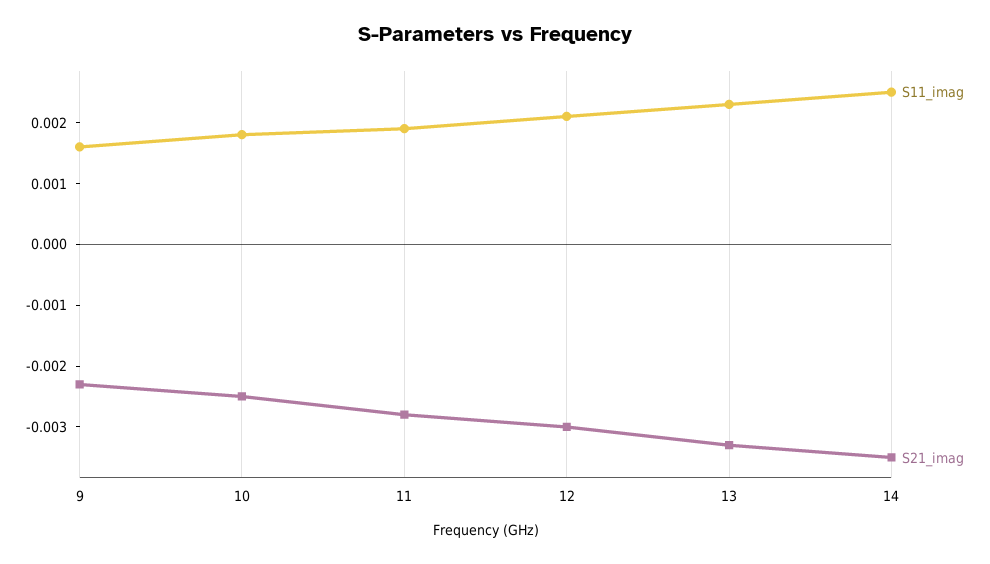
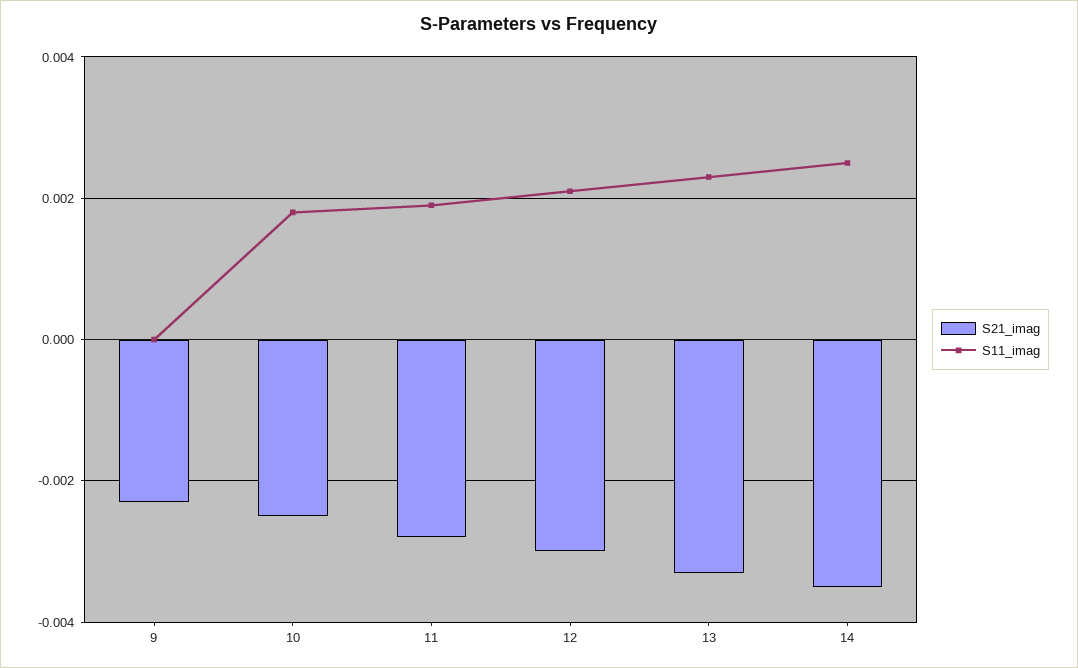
  {
    "S11_imag": {
-     "9": 0.0015,
+     "9": 0,
      "10": 0.002,
      "11": 0.002,
      "12": 0.002,
      "13": 0.0025,
      "14": 0.0025
    },
    "S21_imag": {
      "9": -0.0025,
      "10": -0.0025,
      "11": -0.003,
      "12": -0.003,
      "13": -0.0035,
      "14": -0.0035
    }
  }

